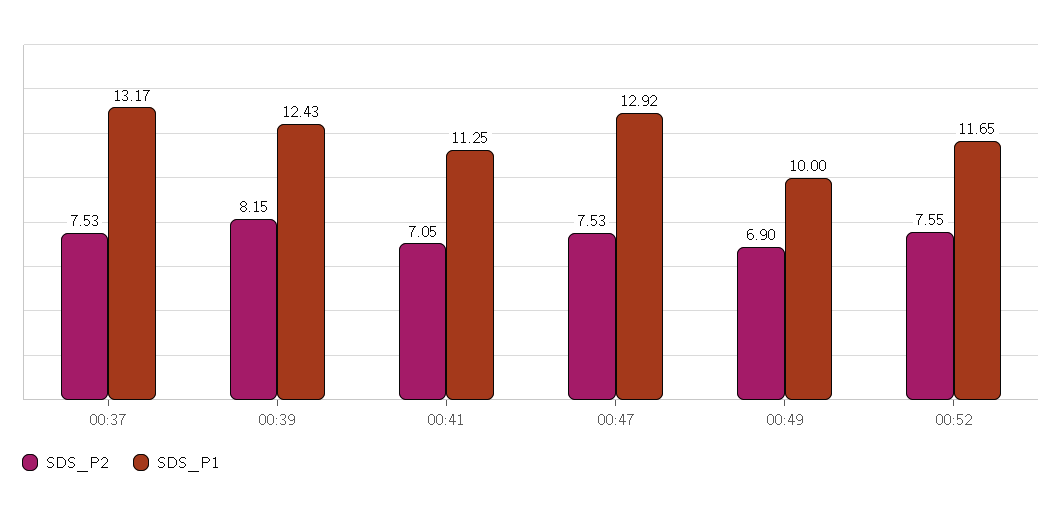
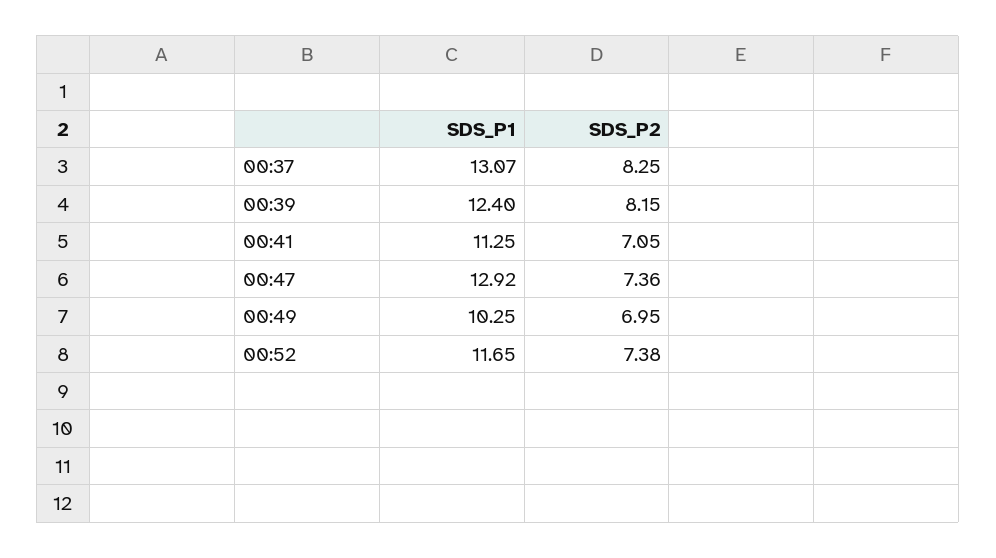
  {
    "SDS_P2": {
-     "00:37": 7.53,
+     "00:37": 8.25,
      "00:39": 8.15,
      "00:41": 7.05,
-     "00:47": 7.53,
+     "00:47": 7.36,
-     "00:49": 6.9,
+     "00:49": 6.95,
-     "00:52": 7.55
+     "00:52": 7.38
    },
    "SDS_P1": {
-     "00:37": 13.17,
+     "00:37": 13.07,
-     "00:39": 12.43,
+     "00:39": 12.4,
      "00:41": 11.25,
      "00:47": 12.92,
-     "00:49": 10,
+     "00:49": 10.25,
      "00:52": 11.65
    }
  }

